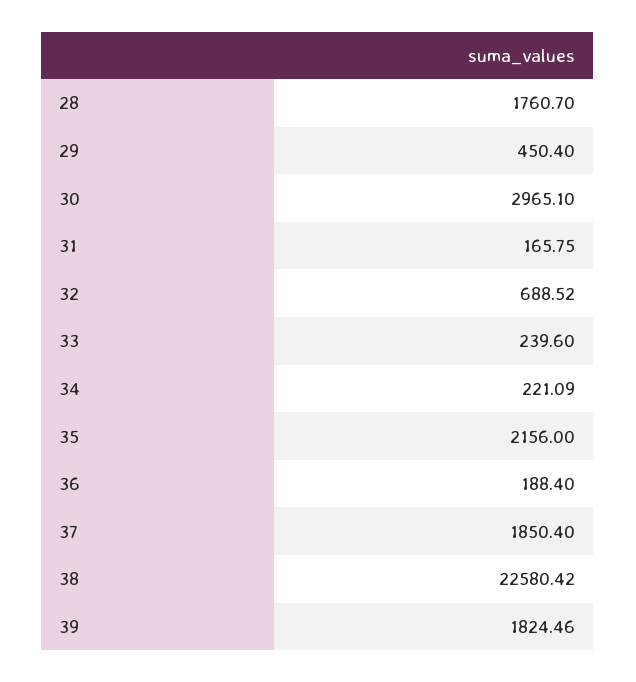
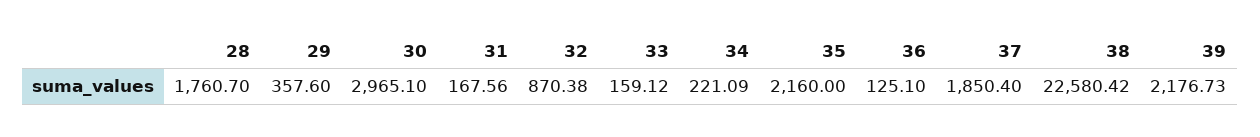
  {
    "28": 1760.7,
-   "29": 450.4,
+   "29": 357.6,
    "30": 2965.1,
-   "31": 165.75,
+   "31": 167.56,
-   "32": 688.52,
+   "32": 870.38,
-   "33": 239.6,
+   "33": 159.12,
    "34": 221.09,
-   "35": 2156,
+   "35": 2160,
-   "36": 188.4,
+   "36": 125.1,
    "37": 1850.4,
    "38": 22580.42,
-   "39": 1824.46
+   "39": 2176.73
  }

